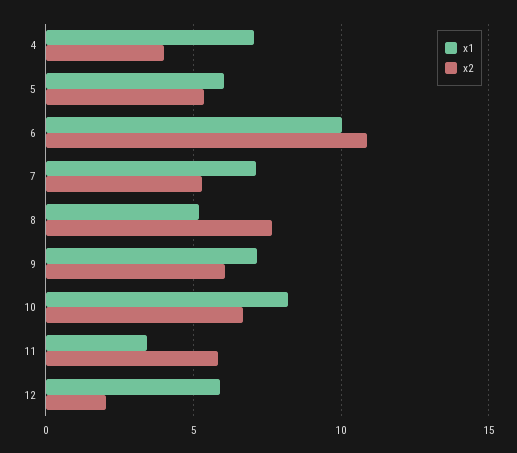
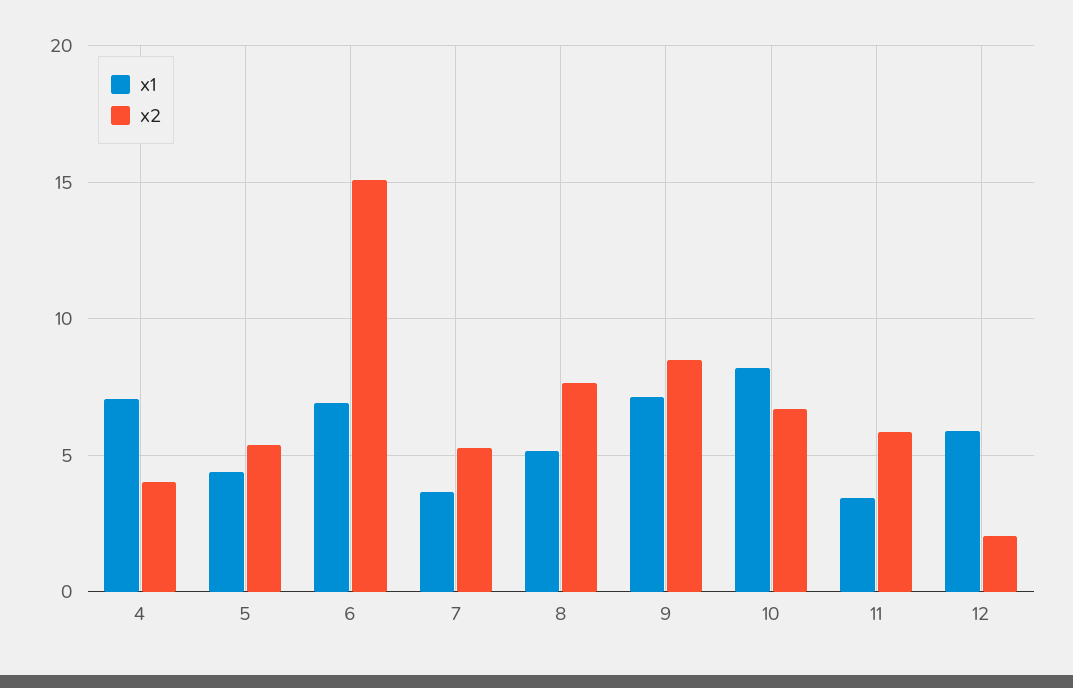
  {
    "x1": {
      "4": 7,
-     "5": 6,
+     "5": 4.5,
-     "6": 10,
+     "6": 7,
-     "7": 7,
+     "7": 3.5,
      "8": 5,
      "9": 7,
      "10": 8,
      "11": 3.5,
      "12": 6
    },
    "x2": {
      "4": 4,
      "5": 5.5,
-     "6": 11,
+     "6": 15,
      "7": 5.5,
      "8": 7.5,
-     "9": 6,
+     "9": 8.5,
      "10": 6.5,
      "11": 6,
      "12": 2
    }
  }

